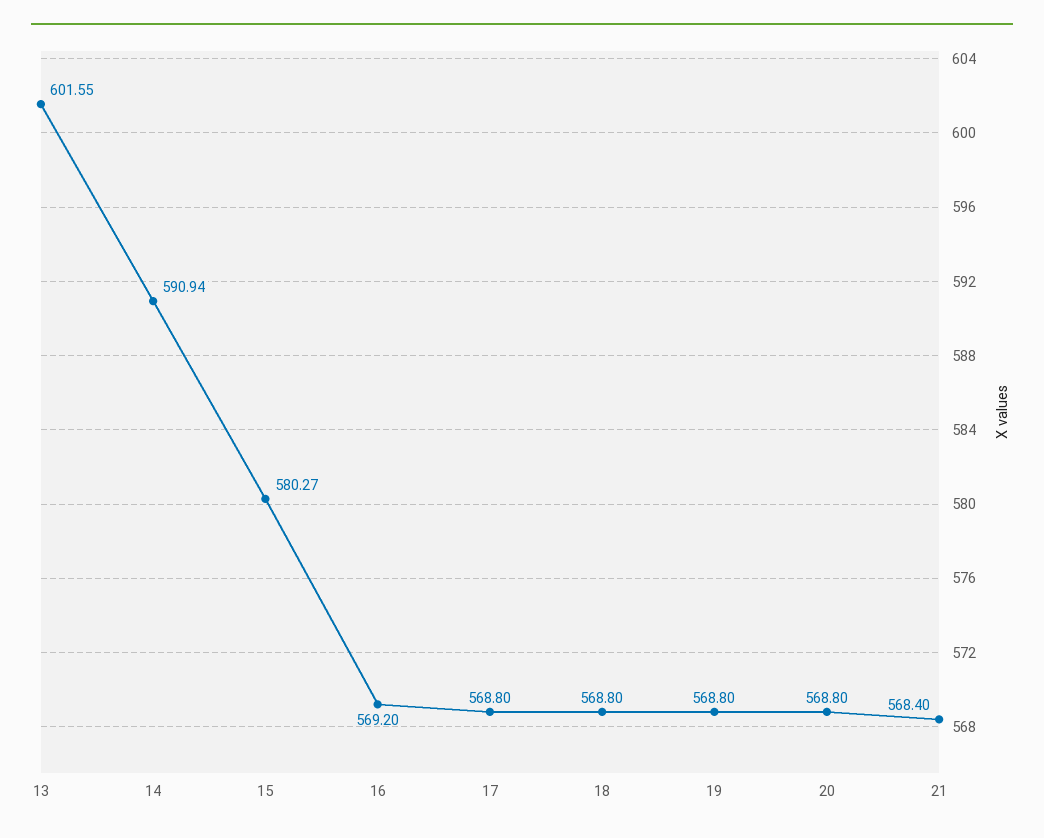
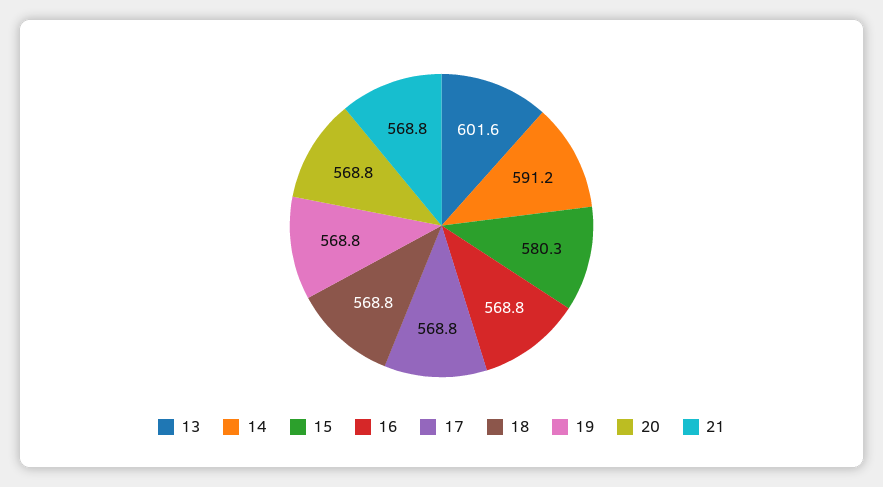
  {
    "13": 601.55,
-   "14": 590.94,
+   "14": 591.2,
    "15": 580.27,
-   "16": 569.2,
+   "16": 568.8,
    "17": 568.8,
    "18": 568.8,
    "19": 568.8,
    "20": 568.8,
-   "21": 568.4
+   "21": 568.8
  }

